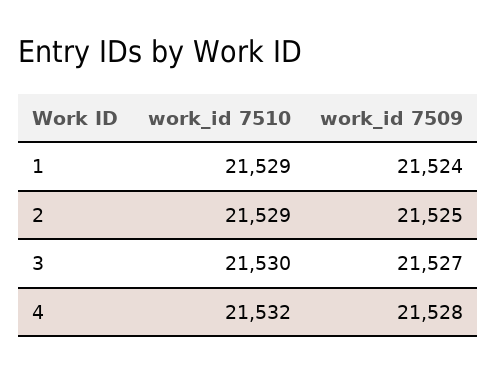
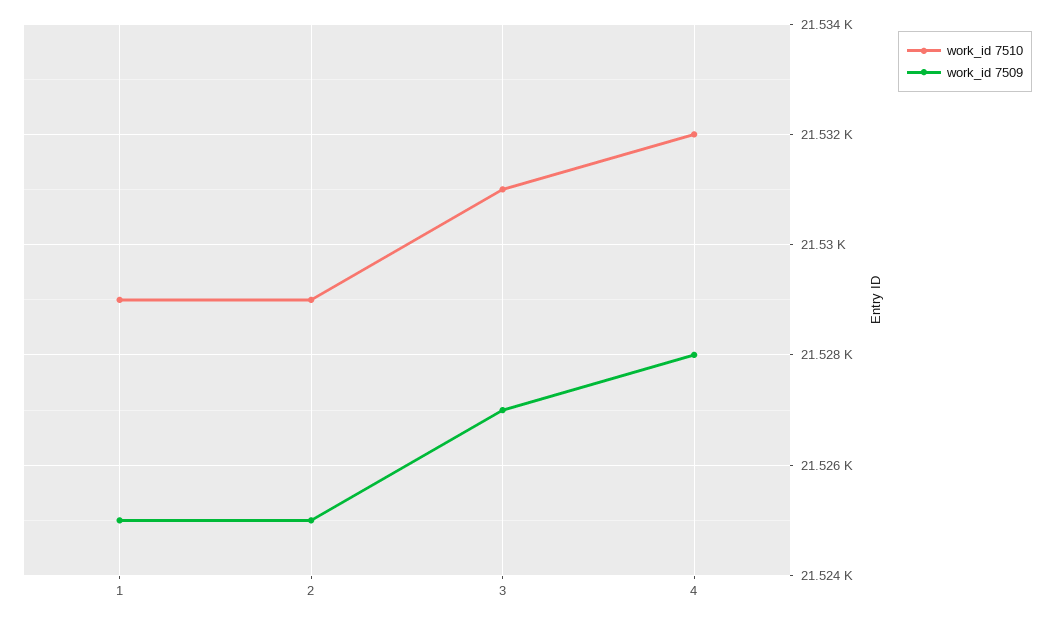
  {
    "work_id 7510": {
      "1": 21529,
      "2": 21529,
-     "3": 21530,
+     "3": 21531,
      "4": 21532
    },
    "work_id 7509": {
-     "1": 21524,
+     "1": 21525,
      "2": 21525,
      "3": 21527,
      "4": 21528
    }
  }

